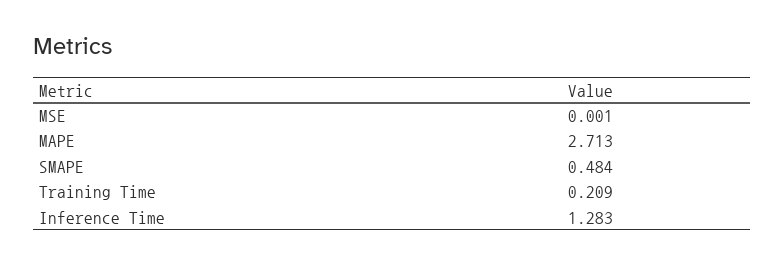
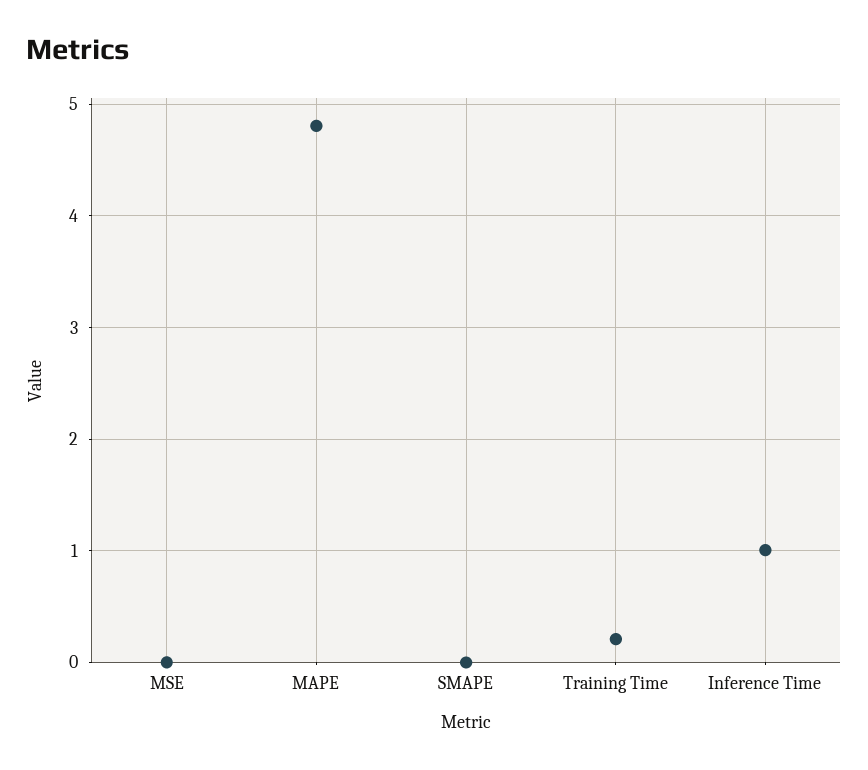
  {
    "MSE": 0.001,
-   "MAPE": 2.713,
+   "MAPE": 4.8,
-   "SMAPE": 0.484,
+   "SMAPE": 0,
    "Training Time": 0.209,
-   "Inference Time": 1.283
+   "Inference Time": 1
  }

